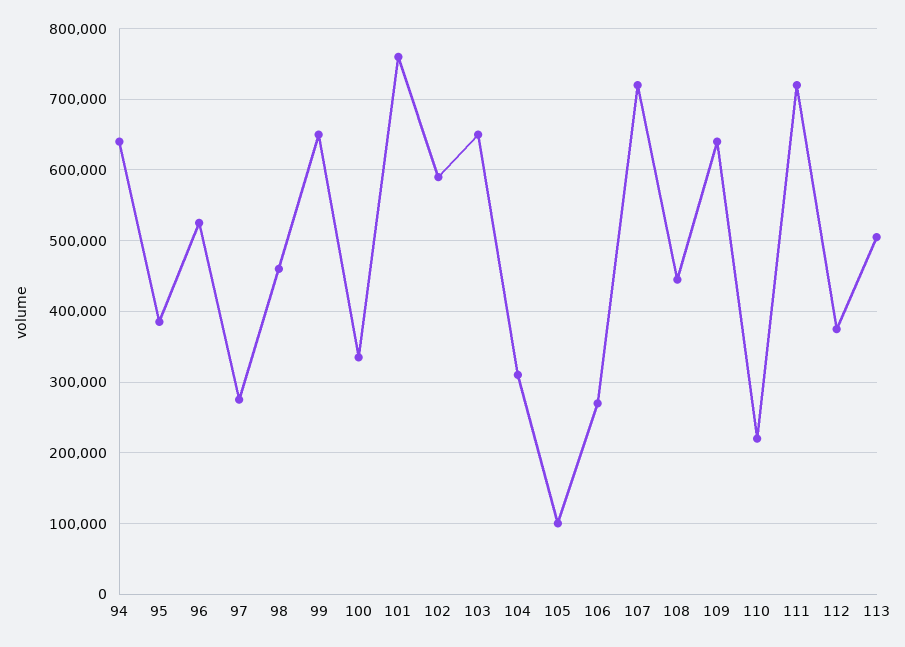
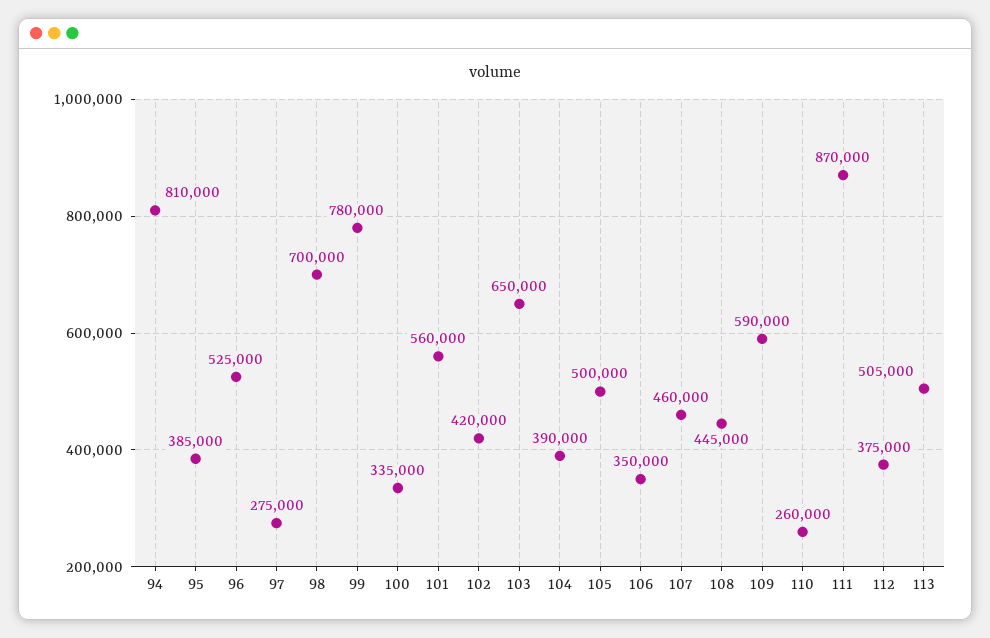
  {
-   "94": 640000,
+   "94": 810000,
    "95": 385000,
    "96": 525000,
    "97": 275000,
-   "98": 460000,
+   "98": 700000,
-   "99": 650000,
+   "99": 780000,
    "100": 335000,
-   "101": 760000,
+   "101": 560000,
-   "102": 590000,
+   "102": 420000,
    "103": 650000,
-   "104": 310000,
+   "104": 390000,
-   "105": 100000,
+   "105": 500000,
-   "106": 270000,
+   "106": 350000,
-   "107": 720000,
+   "107": 460000,
    "108": 445000,
-   "109": 640000,
+   "109": 590000,
-   "110": 220000,
+   "110": 260000,
-   "111": 720000,
+   "111": 870000,
    "112": 375000,
    "113": 505000
  }

